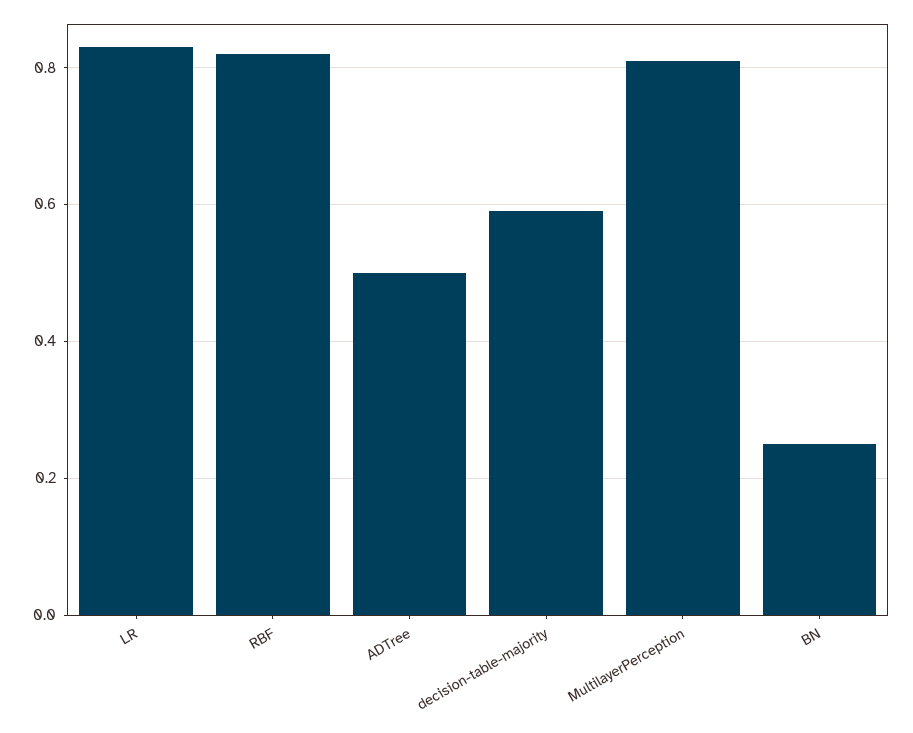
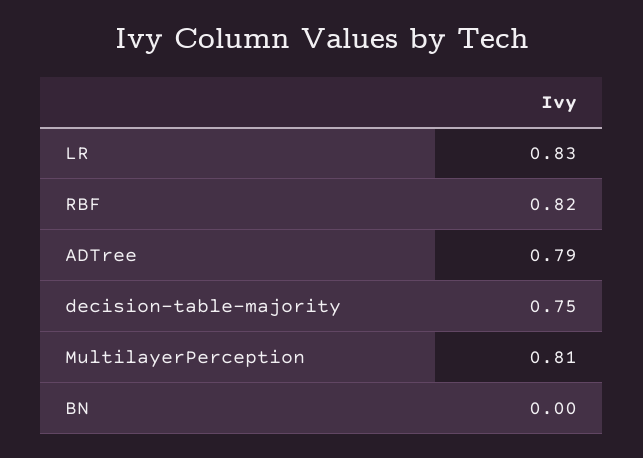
  {
    "LR": 0.83,
    "RBF": 0.82,
-   "ADTree": 0.5,
+   "ADTree": 0.79,
-   "decision-table-majority": 0.6,
+   "decision-table-majority": 0.75,
    "MultilayerPerception": 0.81,
-   "BN": 0.25
+   "BN": 0
  }

